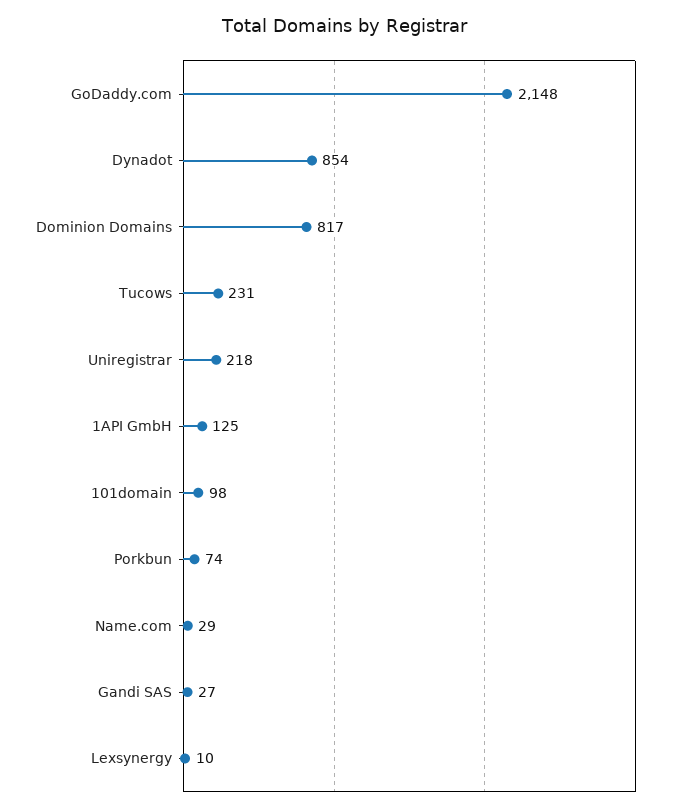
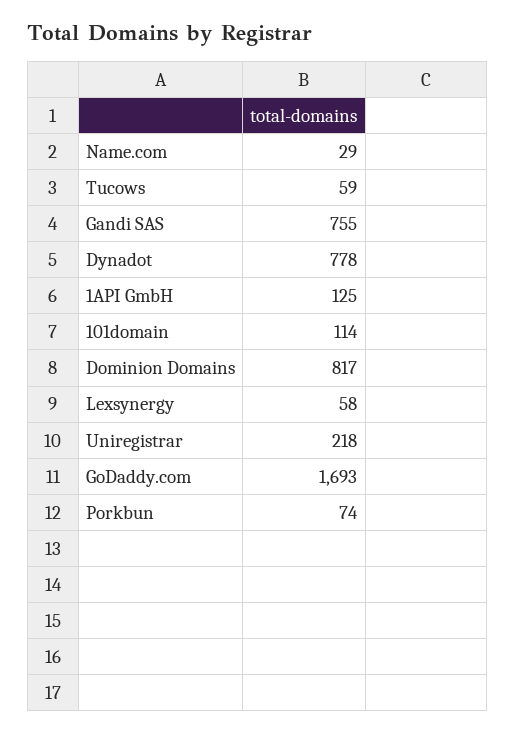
  {
-   "GoDaddy.com": 2148,
+   "GoDaddy.com": 1693,
-   "Dynadot": 854,
+   "Dynadot": 778,
    "Dominion Domains": 817,
-   "Tucows": 231,
+   "Tucows": 59,
    "Uniregistrar": 218,
    "1API GmbH": 125,
-   "101domain": 98,
+   "101domain": 114,
    "Porkbun": 74,
    "Name.com": 29,
-   "Gandi SAS": 27,
+   "Gandi SAS": 755,
-   "Lexsynergy": 10
+   "Lexsynergy": 58
  }

